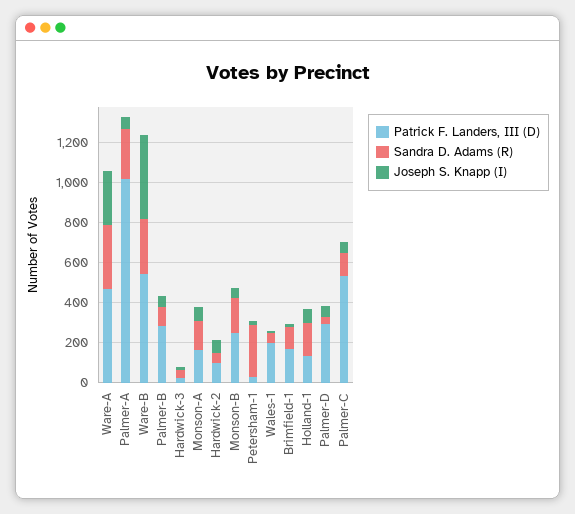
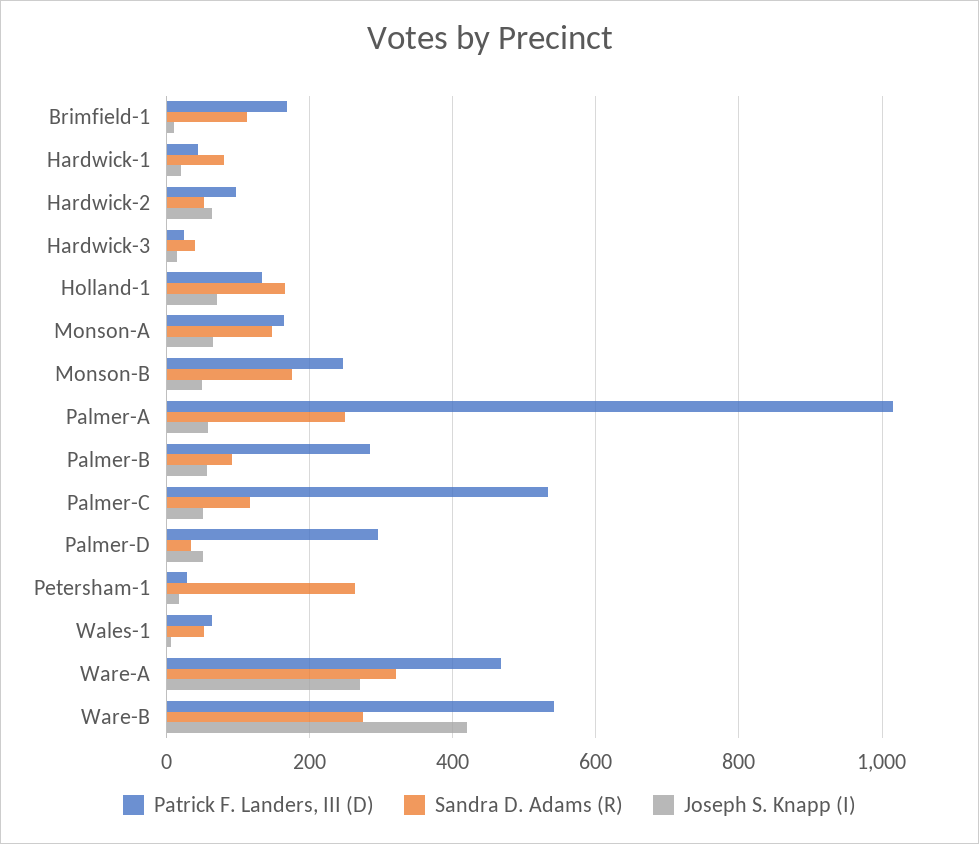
  {
    "Patrick F. Landers, III (D)": {
      "Ware-A": 460,
      "Palmer-A": 1020,
      "Ware-B": 540,
      "Palmer-B": 280,
      "Hardwick-3": 20,
      "Monson-A": 160,
      "Hardwick-2": 100,
      "Monson-B": 240,
      "Petersham-1": 20,
-     "Wales-1": 200,
+     "Wales-1": 60,
      "Brimfield-1": 160,
      "Holland-1": 140,
      "Palmer-D": 300,
-     "Palmer-C": 540
+     "Palmer-C": 540,
+     "Hardwick-1": 40
    },
    "Sandra D. Adams (R)": {
      "Ware-A": 320,
      "Palmer-A": 260,
      "Ware-B": 280,
      "Palmer-B": 100,
      "Hardwick-3": 40,
      "Monson-A": 140,
      "Hardwick-2": 60,
      "Monson-B": 180,
      "Petersham-1": 260,
      "Wales-1": 60,
      "Brimfield-1": 120,
      "Holland-1": 160,
      "Palmer-D": 40,
-     "Palmer-C": 120
+     "Palmer-C": 120,
+     "Hardwick-1": 80
    },
    "Joseph S. Knapp (I)": {
      "Ware-A": 280,
      "Palmer-A": 60,
      "Ware-B": 420,
      "Palmer-B": 60,
      "Hardwick-3": 20,
      "Monson-A": 60,
      "Hardwick-2": 60,
      "Monson-B": 40,
      "Petersham-1": 20,
      "Wales-1": 0,
      "Brimfield-1": 20,
      "Holland-1": 80,
      "Palmer-D": 60,
-     "Palmer-C": 60
+     "Palmer-C": 60,
+     "Hardwick-1": 20
    }
  }

